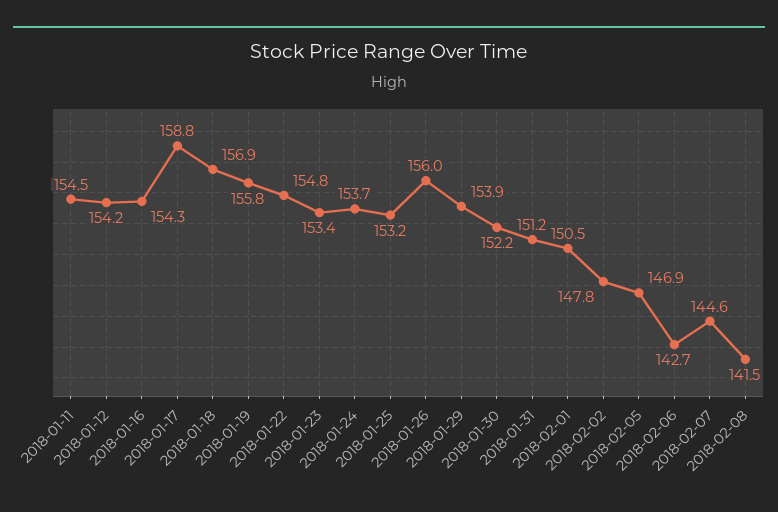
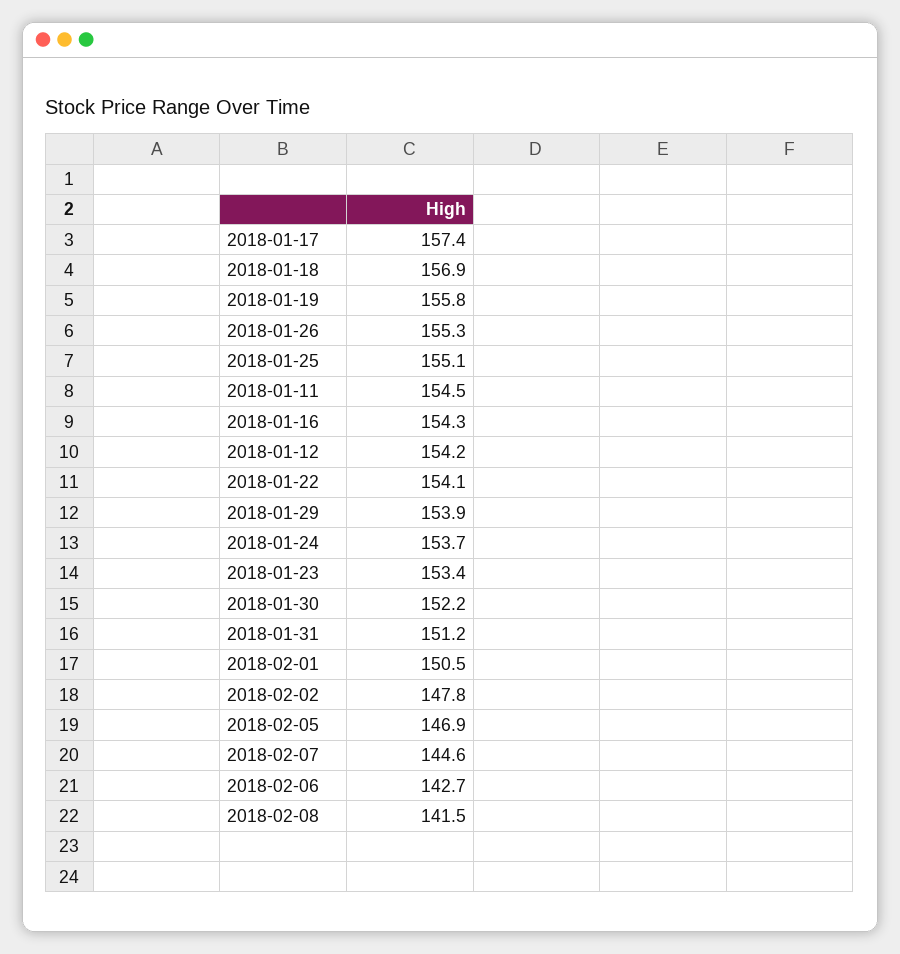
  {
    "2018-01-11": 154.5,
    "2018-01-12": 154.2,
    "2018-01-16": 154.3,
-   "2018-01-17": 158.8,
+   "2018-01-17": 157.4,
    "2018-01-18": 156.9,
    "2018-01-19": 155.8,
-   "2018-01-22": 154.8,
+   "2018-01-22": 154.1,
    "2018-01-23": 153.4,
    "2018-01-24": 153.7,
-   "2018-01-25": 153.2,
+   "2018-01-25": 155.1,
-   "2018-01-26": 156,
+   "2018-01-26": 155.3,
    "2018-01-29": 153.9,
    "2018-01-30": 152.2,
    "2018-01-31": 151.2,
    "2018-02-01": 150.5,
    "2018-02-02": 147.8,
    "2018-02-05": 146.9,
    "2018-02-06": 142.7,
    "2018-02-07": 144.6,
    "2018-02-08": 141.5
  }

